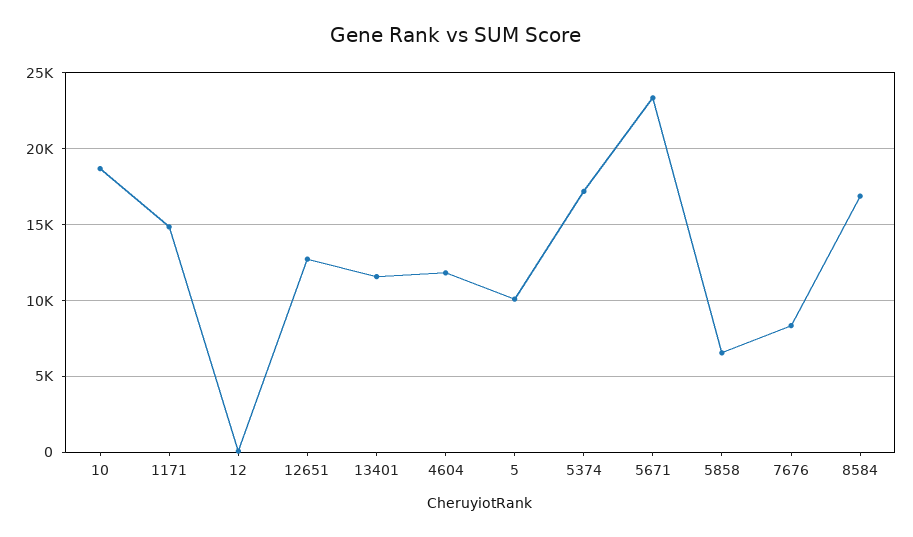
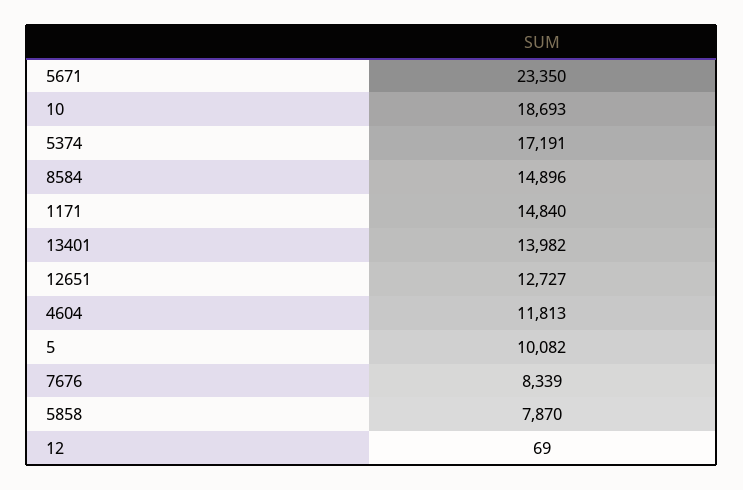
  {
    "10": 18693,
    "1171": 14840,
    "12": 69,
    "12651": 12727,
-   "13401": 11500,
+   "13401": 13982,
    "4604": 11813,
    "5": 10082,
    "5374": 17191,
    "5671": 23350,
-   "5858": 6500,
+   "5858": 7870,
    "7676": 8339,
-   "8584": 17000
+   "8584": 14896
  }

